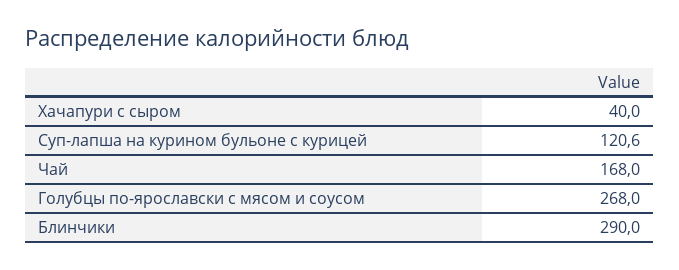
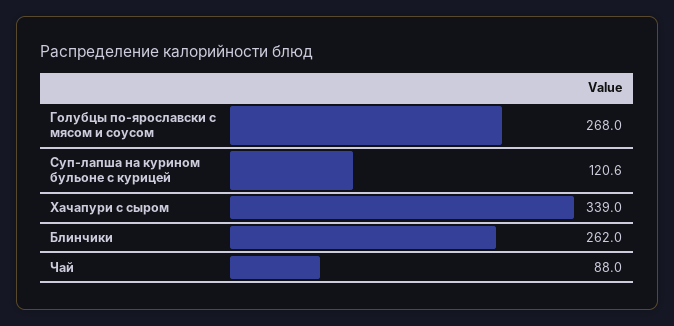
  {
-   "Хачапури с сыром": 40,
+   "Хачапури с сыром": 339,
    "Суп-лапша на курином бульоне с курицей": 120.6,
-   "Чай": 168,
+   "Чай": 88,
    "Голубцы по-ярославски с мясом и соусом": 268,
-   "Блинчики": 290
+   "Блинчики": 262
  }

